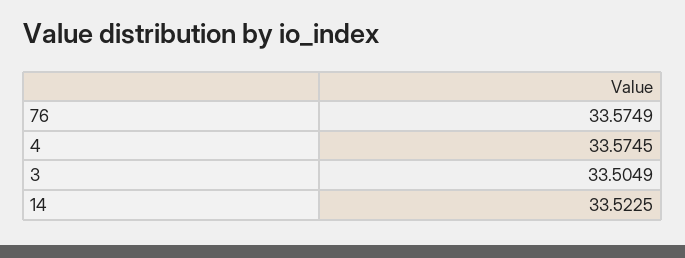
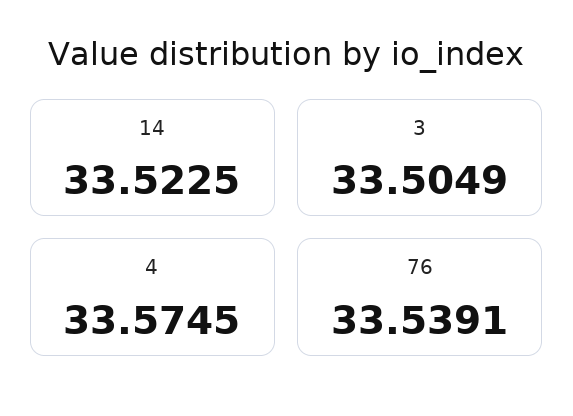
  {
-   "76": 33.5749,
+   "76": 33.5391,
    "4": 33.5745,
    "3": 33.5049,
    "14": 33.5225
  }

